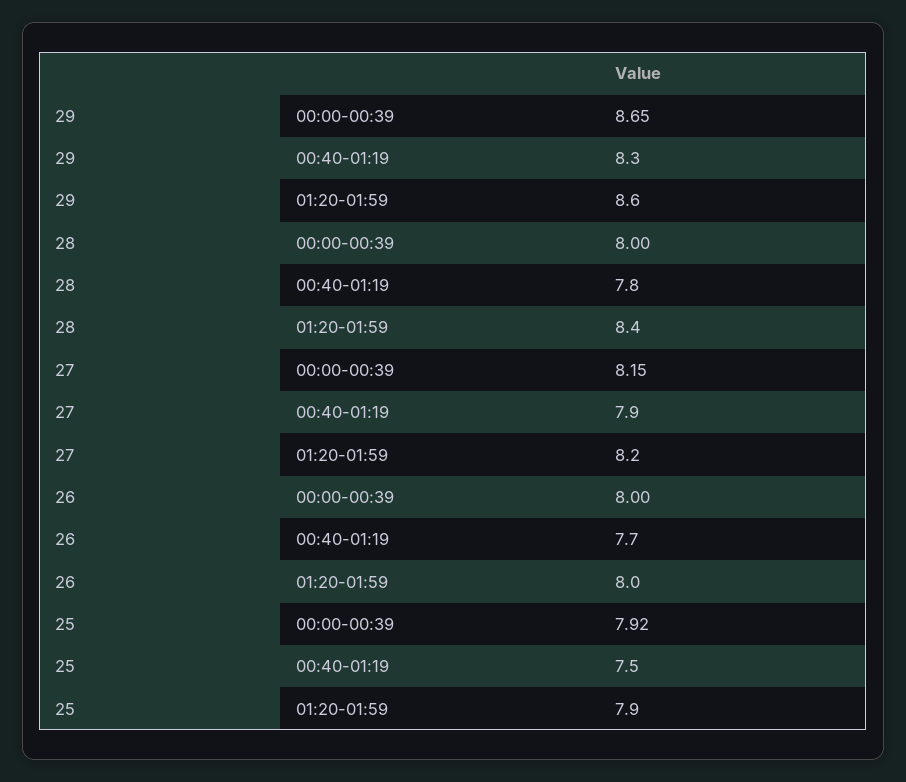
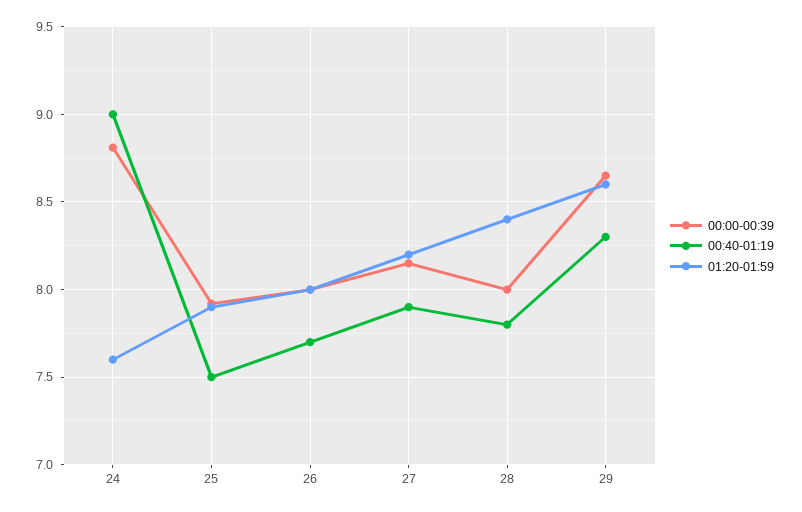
  {
    "00:00-00:39": {
      "29": 8.65,
      "28": 8,
      "27": 8.15,
      "26": 8,
-     "25": 7.92
+     "25": 7.92,
+     "24": 8.8
    },
    "00:40-01:19": {
      "29": 8.3,
      "28": 7.8,
      "27": 7.9,
      "26": 7.7,
-     "25": 7.5
+     "25": 7.5,
+     "24": 9
    },
    "01:20-01:59": {
      "29": 8.6,
      "28": 8.4,
      "27": 8.2,
      "26": 8,
-     "25": 7.9
+     "25": 7.9,
+     "24": 7.6
    }
  }

